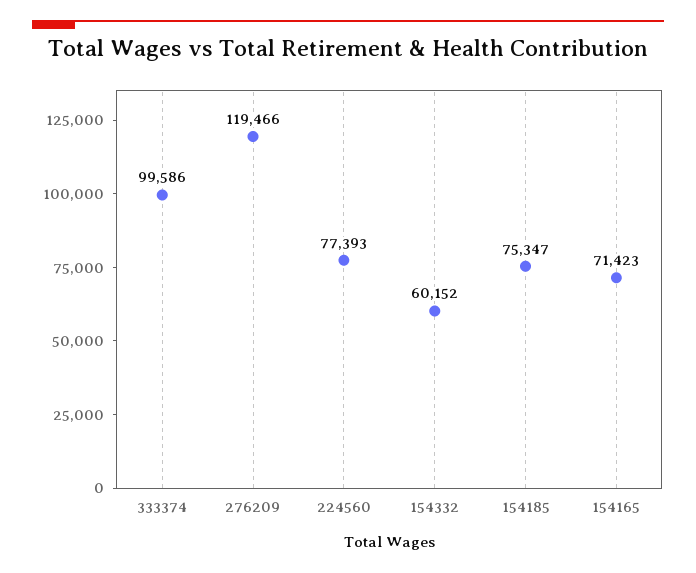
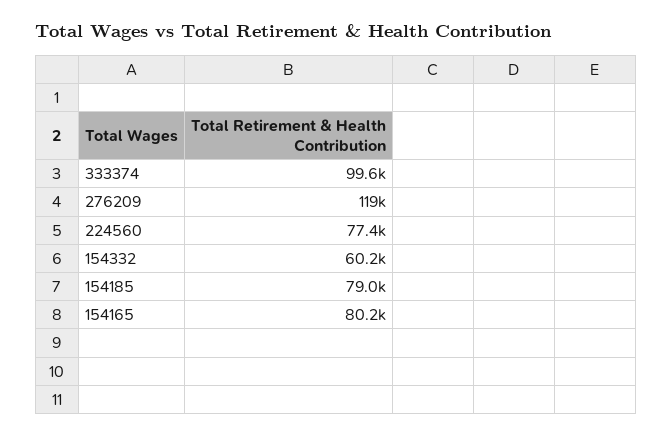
  {
    "333374": 99586,
    "276209": 119466,
    "224560": 77393,
    "154332": 60152,
-   "154185": 75347,
+   "154185": 79000,
-   "154165": 71423
+   "154165": 80200
  }

